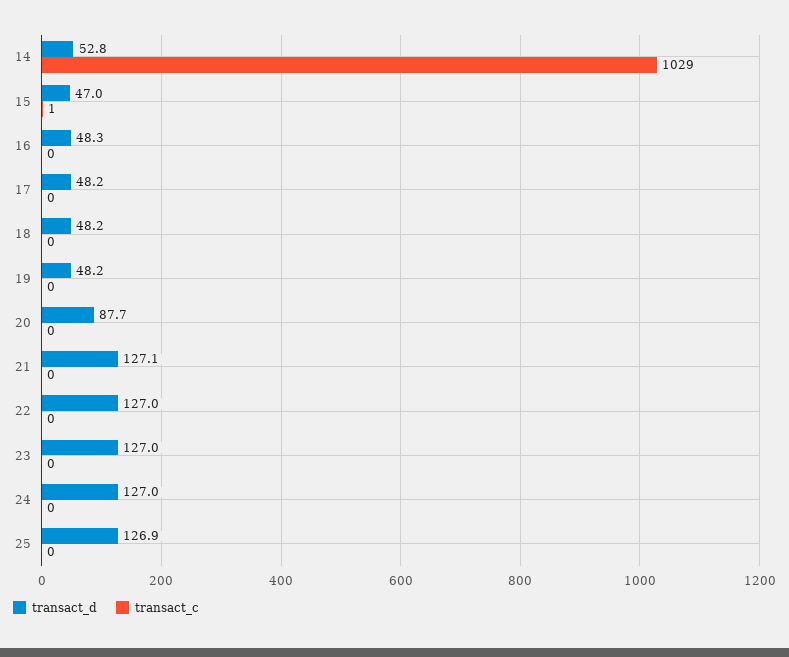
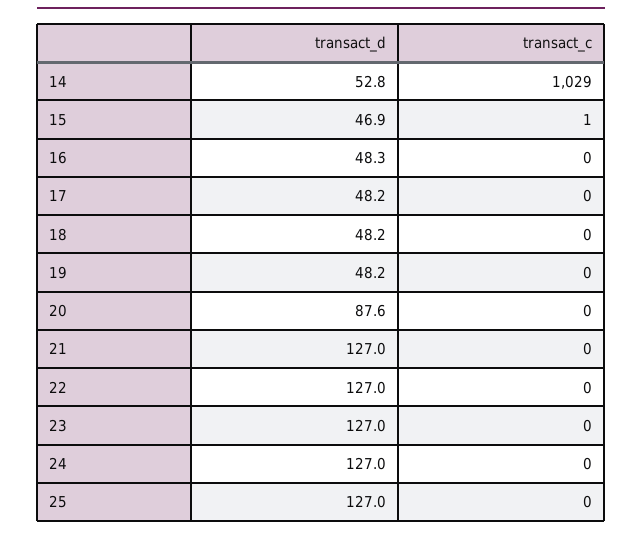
  {
    "transact_d": {
      "14": 52.8,
-     "15": 47,
+     "15": 46.9,
      "16": 48.3,
      "17": 48.2,
      "18": 48.2,
      "19": 48.2,
-     "20": 87.7,
+     "20": 87.6,
-     "21": 127.1,
+     "21": 127,
      "22": 127,
      "23": 127,
      "24": 127,
-     "25": 126.9
+     "25": 127
    },
    "transact_c": {
      "14": 1029,
      "15": 1,
      "16": 0,
      "17": 0,
      "18": 0,
      "19": 0,
      "20": 0,
      "21": 0,
      "22": 0,
      "23": 0,
      "24": 0,
      "25": 0
    }
  }

